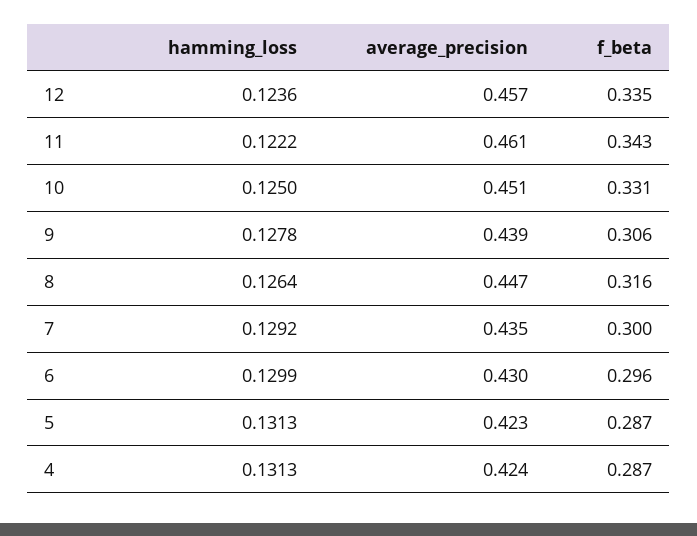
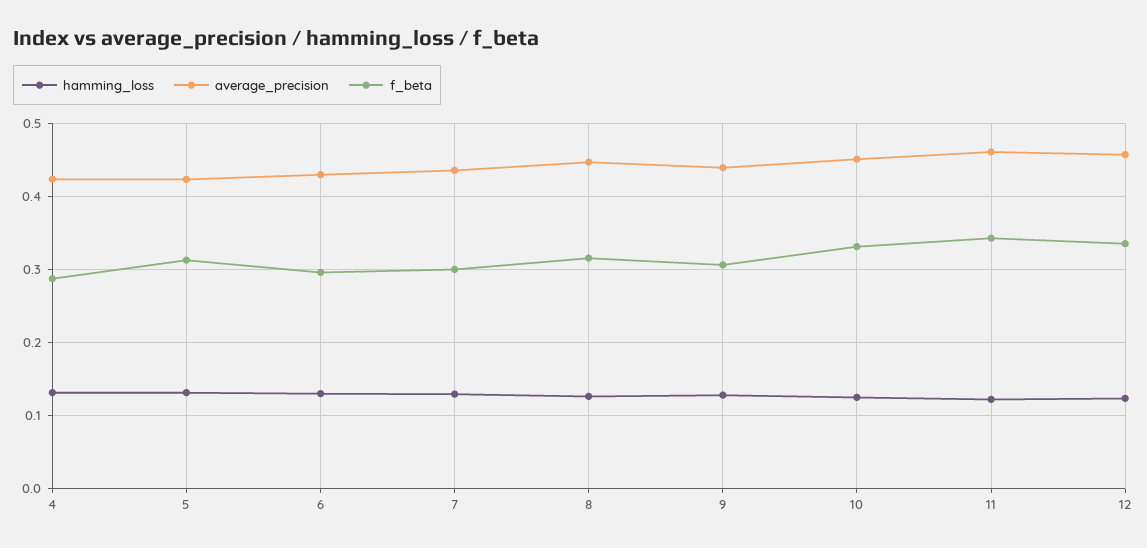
  {
    "hamming_loss": {
      "12": 0.1236,
      "11": 0.1222,
      "10": 0.125,
      "9": 0.1278,
      "8": 0.1264,
      "7": 0.1292,
      "6": 0.1299,
      "5": 0.1313,
      "4": 0.1313
    },
    "average_precision": {
      "12": 0.457,
      "11": 0.461,
      "10": 0.451,
      "9": 0.439,
      "8": 0.447,
      "7": 0.435,
      "6": 0.43,
      "5": 0.423,
      "4": 0.424
    },
    "f_beta": {
      "12": 0.335,
      "11": 0.343,
      "10": 0.331,
      "9": 0.306,
      "8": 0.316,
      "7": 0.3,
      "6": 0.296,
-     "5": 0.287,
+     "5": 0.31,
      "4": 0.287
    }
  }

